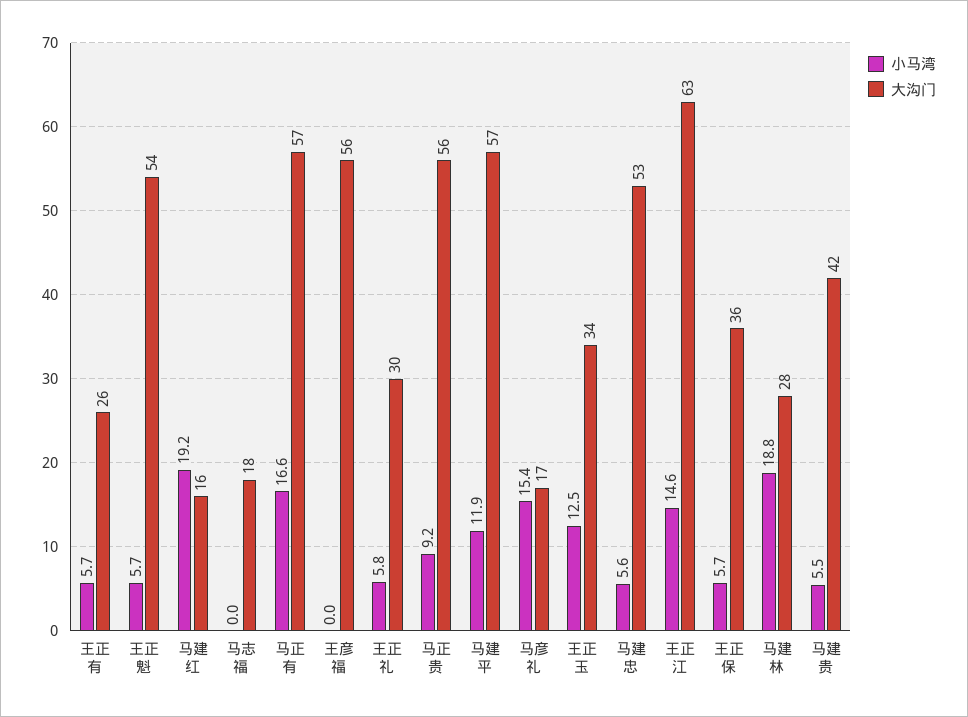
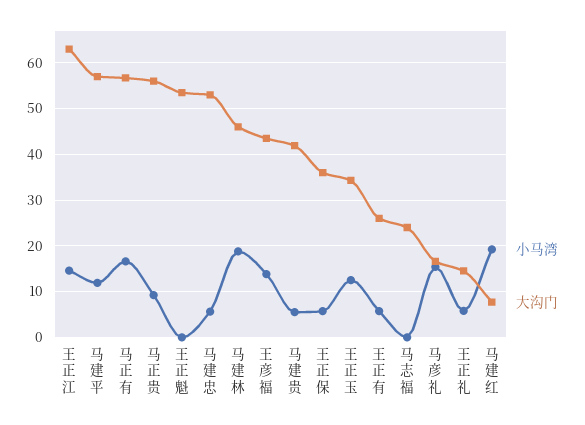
  {
    "小马湾": {
      "王正有": 5.7,
-     "王正魁": 5.7,
+     "王正魁": 0,
      "马建红": 19.2,
      "马志福": 0,
      "马正有": 16.6,
-     "王彦福": 0,
+     "王彦福": 14,
      "王正礼": 5.8,
      "马正贵": 9.2,
      "马建平": 11.9,
      "马彦礼": 15.4,
      "王正玉": 12.5,
      "马建忠": 5.6,
      "王正江": 14.6,
      "王正保": 5.7,
      "马建林": 18.8,
      "马建贵": 5.5
    },
    "大沟门": {
      "王正有": 26,
      "王正魁": 54,
-     "马建红": 16,
+     "马建红": 8,
-     "马志福": 18,
+     "马志福": 24,
      "马正有": 57,
-     "王彦福": 56,
+     "王彦福": 44,
-     "王正礼": 30,
+     "王正礼": 14,
      "马正贵": 56,
      "马建平": 57,
      "马彦礼": 17,
      "王正玉": 34,
      "马建忠": 53,
      "王正江": 63,
      "王正保": 36,
-     "马建林": 28,
+     "马建林": 46,
      "马建贵": 42
    }
  }

